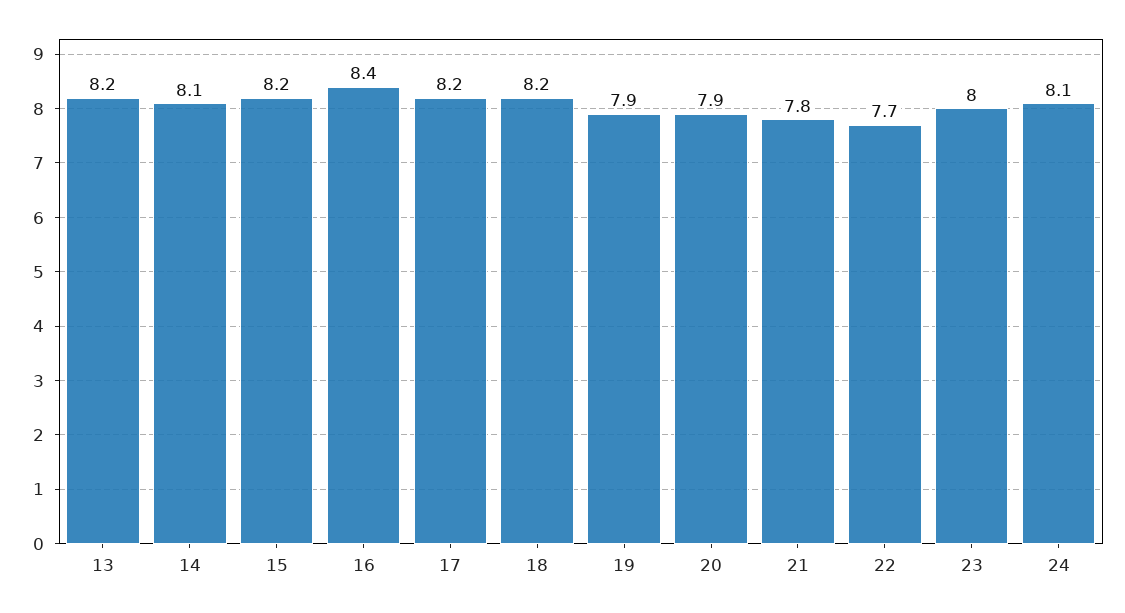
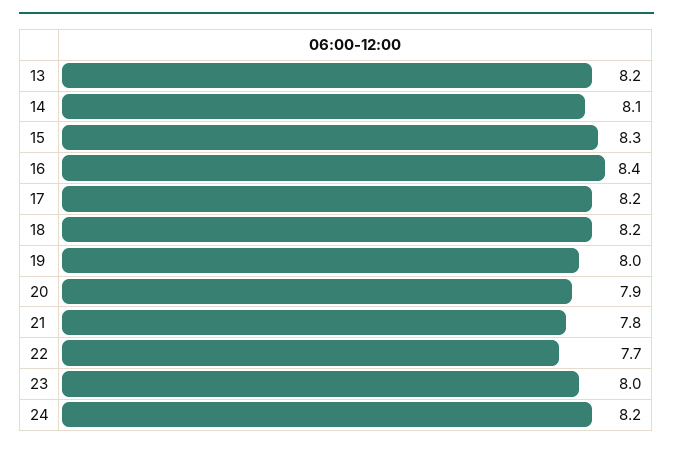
  {
    "13": 8.2,
    "14": 8.1,
-   "15": 8.2,
+   "15": 8.3,
    "16": 8.4,
    "17": 8.2,
    "18": 8.2,
-   "19": 7.9,
+   "19": 8,
    "20": 7.9,
    "21": 7.8,
    "22": 7.7,
    "23": 8,
-   "24": 8.1
+   "24": 8.2
  }

